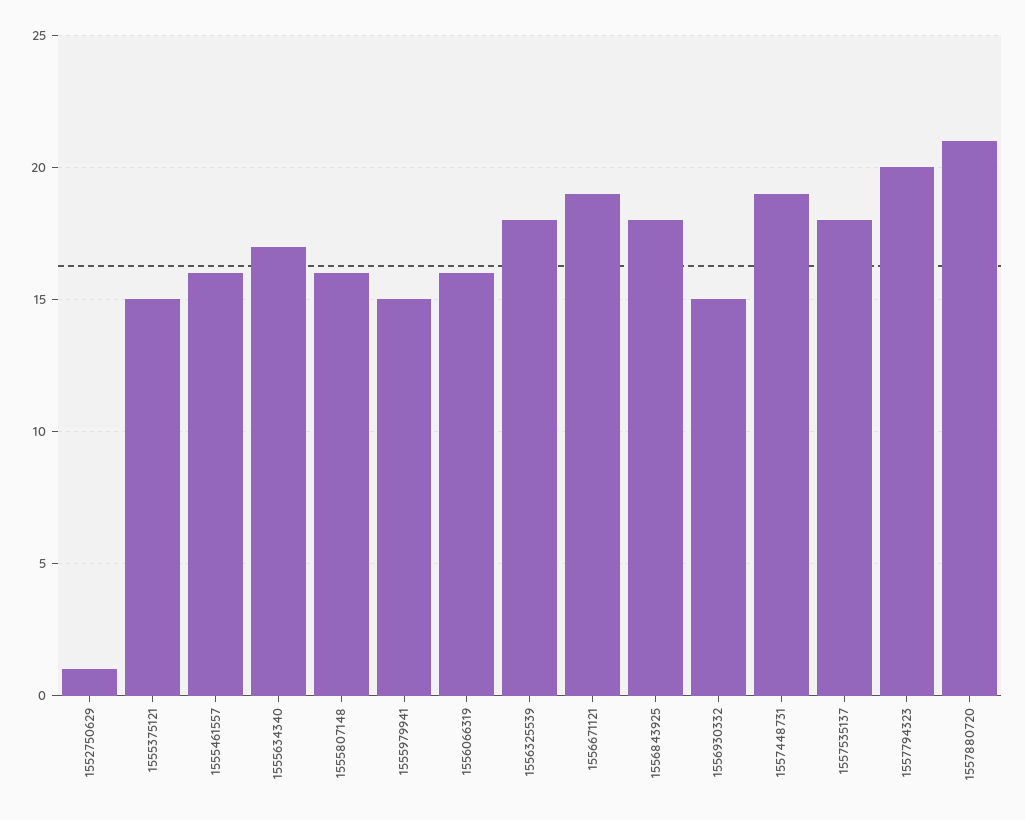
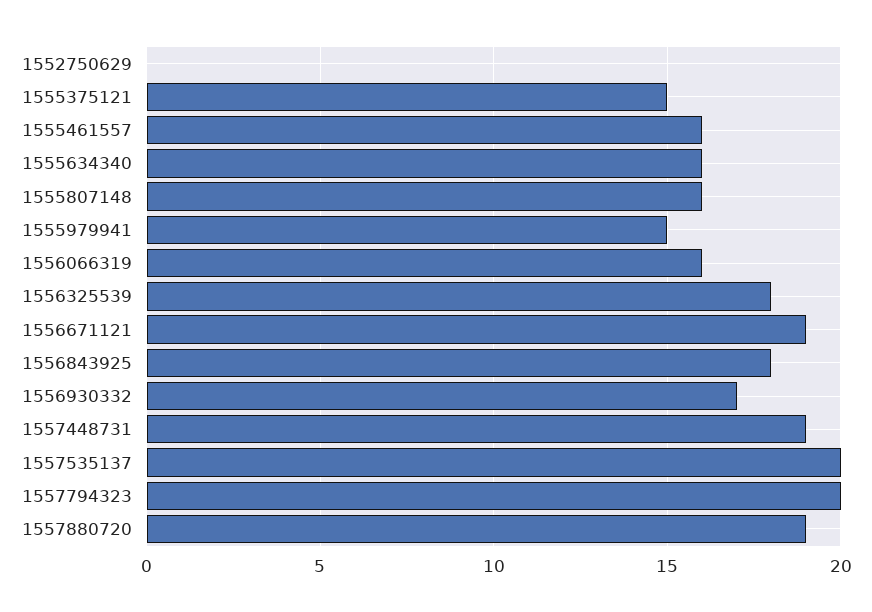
  {
-   "1552750629": 1,
+   "1552750629": 0,
    "1555375121": 15,
    "1555461557": 16,
-   "1555634340": 17,
+   "1555634340": 16,
    "1555807148": 16,
    "1555979941": 15,
    "1556066319": 16,
    "1556325539": 18,
    "1556671121": 19,
    "1556843925": 18,
-   "1556930332": 15,
+   "1556930332": 17,
    "1557448731": 19,
-   "1557535137": 18,
+   "1557535137": 20,
    "1557794323": 20,
-   "1557880720": 21
+   "1557880720": 19
  }

